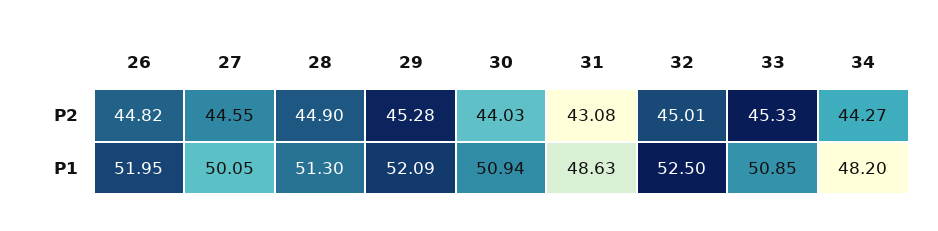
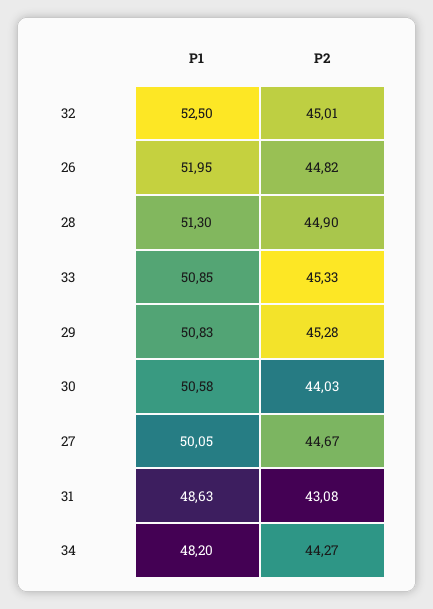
  {
    "26": {
      "P2": 44.82,
      "P1": 51.95
    },
    "27": {
-     "P2": 44.55,
+     "P2": 44.67,
      "P1": 50.05
    },
    "28": {
      "P2": 44.9,
      "P1": 51.3
    },
    "29": {
      "P2": 45.28,
-     "P1": 52.09
+     "P1": 50.83
    },
    "30": {
      "P2": 44.03,
-     "P1": 50.94
+     "P1": 50.58
    },
    "31": {
      "P2": 43.08,
      "P1": 48.63
    },
    "32": {
      "P2": 45.01,
      "P1": 52.5
    },
    "33": {
      "P2": 45.33,
      "P1": 50.85
    },
    "34": {
      "P2": 44.27,
      "P1": 48.2
    }
  }

